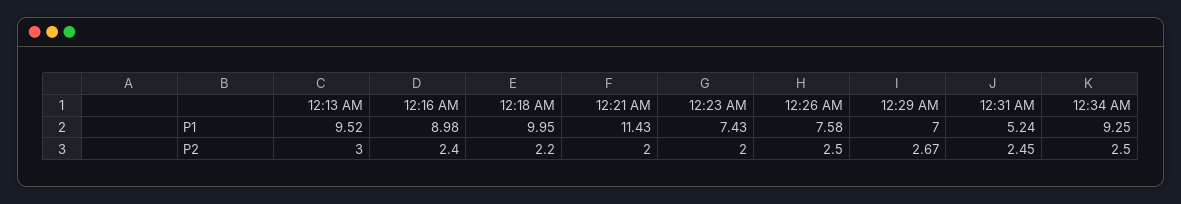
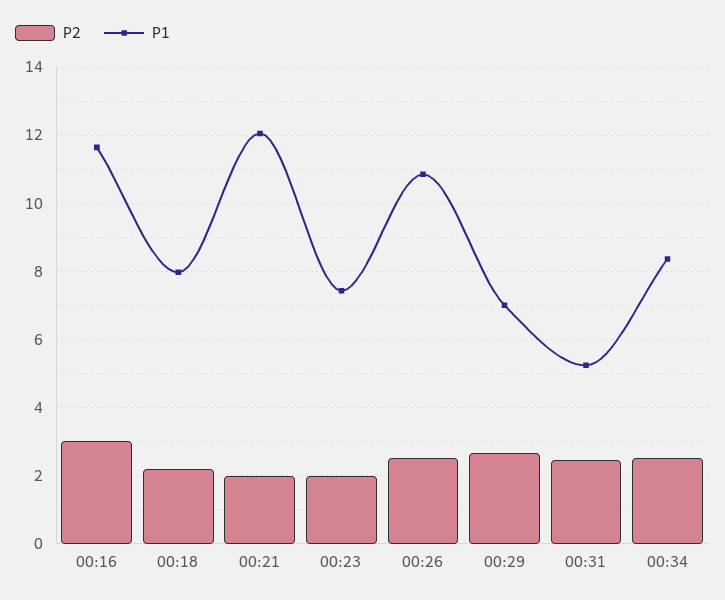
  {
    "P1": {
-     "12:13 AM": 9.52,
-     "12:16 AM": 8.98,
+     "12:16 AM": 11.6,
-     "12:18 AM": 9.95,
+     "12:18 AM": 8,
-     "12:21 AM": 11.43,
+     "12:21 AM": 12,
      "12:23 AM": 7.43,
-     "12:26 AM": 7.58,
+     "12:26 AM": 10.8,
      "12:29 AM": 7,
      "12:31 AM": 5.24,
-     "12:34 AM": 9.25
+     "12:34 AM": 8.4
    },
    "P2": {
-     "12:13 AM": 3,
-     "12:16 AM": 2.4,
+     "12:16 AM": 3,
      "12:18 AM": 2.2,
      "12:21 AM": 2,
      "12:23 AM": 2,
      "12:26 AM": 2.5,
      "12:29 AM": 2.67,
      "12:31 AM": 2.45,
      "12:34 AM": 2.5
    }
  }

